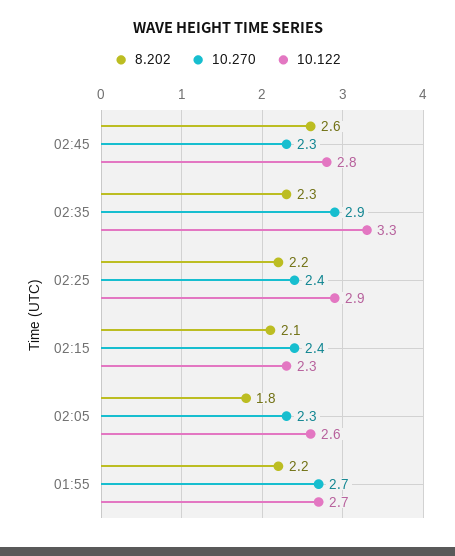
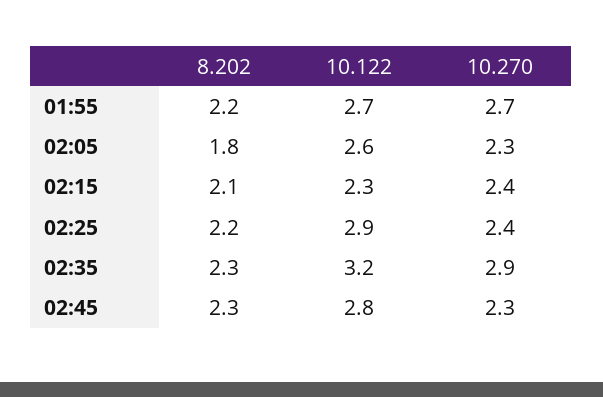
  {
    "8.202": {
-     "02:45": 2.6,
+     "02:45": 2.3,
      "02:35": 2.3,
      "02:25": 2.2,
      "02:15": 2.1,
      "02:05": 1.8,
      "01:55": 2.2
    },
    "10.270": {
      "02:45": 2.3,
      "02:35": 2.9,
      "02:25": 2.4,
      "02:15": 2.4,
      "02:05": 2.3,
      "01:55": 2.7
    },
    "10.122": {
      "02:45": 2.8,
-     "02:35": 3.3,
+     "02:35": 3.2,
      "02:25": 2.9,
      "02:15": 2.3,
      "02:05": 2.6,
      "01:55": 2.7
    }
  }

